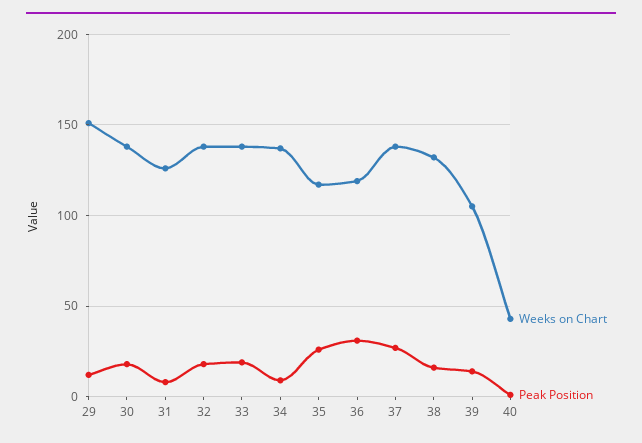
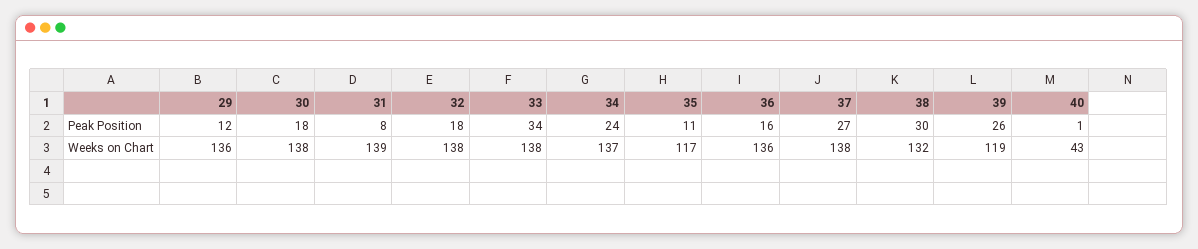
  {
    "Weeks on Chart": {
-     "29": 150,
+     "29": 136,
      "30": 138,
-     "31": 125,
+     "31": 139,
      "32": 138,
      "33": 138,
      "34": 137,
      "35": 117,
-     "36": 120,
+     "36": 136,
      "37": 138,
      "38": 132,
-     "39": 105,
+     "39": 119,
      "40": 43
    },
    "Peak Position": {
      "29": 12,
      "30": 18,
      "31": 8,
      "32": 18,
-     "33": 20,
+     "33": 34,
-     "34": 10,
+     "34": 24,
-     "35": 25,
+     "35": 11,
-     "36": 30,
+     "36": 16,
      "37": 27,
-     "38": 15,
+     "38": 30,
-     "39": 15,
+     "39": 26,
      "40": 1
    }
  }

